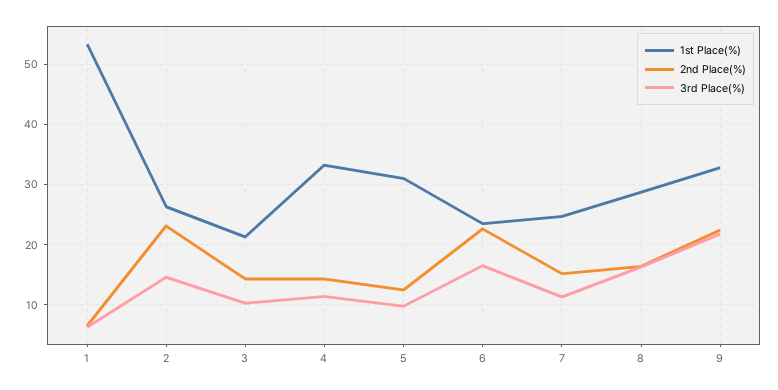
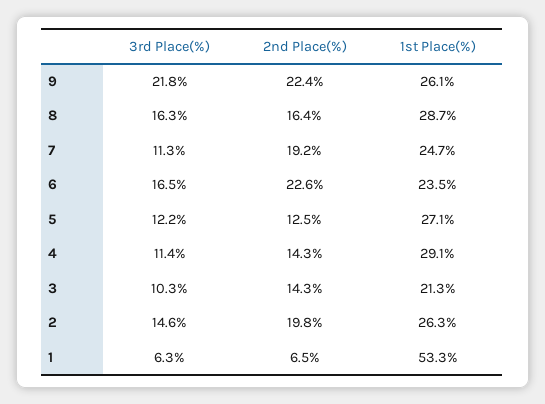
  {
    "1st Place(%)": {
      "1": 53.3,
      "2": 26.3,
      "3": 21.3,
-     "4": 33,
+     "4": 29.1,
-     "5": 31,
+     "5": 27.1,
      "6": 23.5,
      "7": 24.7,
      "8": 28.7,
-     "9": 33
+     "9": 26.1
    },
    "2nd Place(%)": {
      "1": 6.5,
-     "2": 23,
+     "2": 19.8,
      "3": 14.3,
      "4": 14.3,
      "5": 12.5,
      "6": 22.6,
-     "7": 15,
+     "7": 19.2,
      "8": 16.4,
      "9": 22.4
    },
    "3rd Place(%)": {
      "1": 6.3,
      "2": 14.6,
      "3": 10.3,
      "4": 11.4,
-     "5": 10,
+     "5": 12.2,
      "6": 16.5,
      "7": 11.3,
      "8": 16.3,
      "9": 21.8
    }
  }

